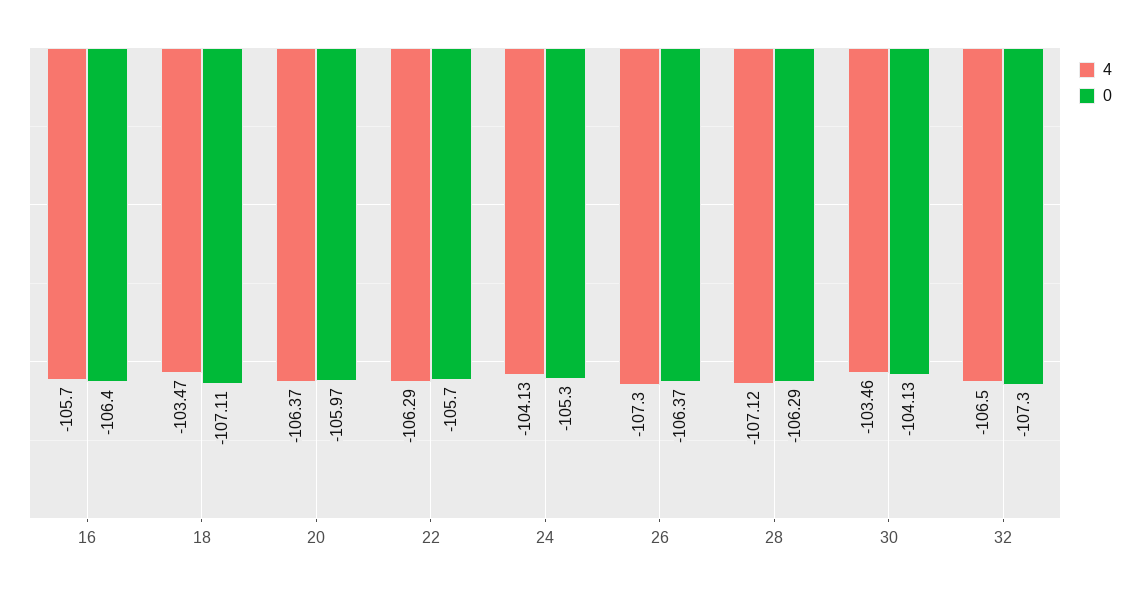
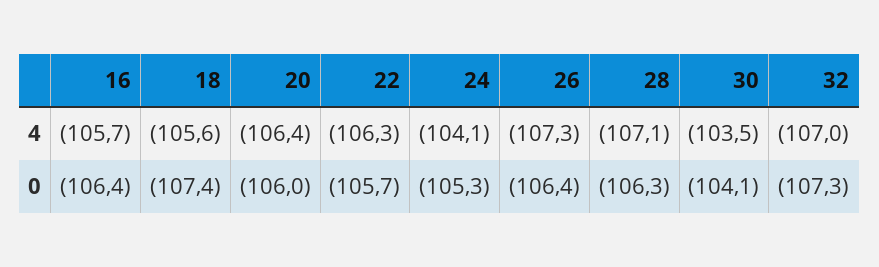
  {
    "4": {
      "16": -105.7,
-     "18": -103.47,
+     "18": -105.6,
      "20": -106.37,
      "22": -106.29,
      "24": -104.13,
      "26": -107.3,
      "28": -107.12,
      "30": -103.46,
-     "32": -106.5
+     "32": -107
    },
    "0": {
      "16": -106.4,
-     "18": -107.11,
+     "18": -107.4,
      "20": -105.97,
      "22": -105.7,
      "24": -105.3,
      "26": -106.37,
      "28": -106.29,
      "30": -104.13,
      "32": -107.3
    }
  }

